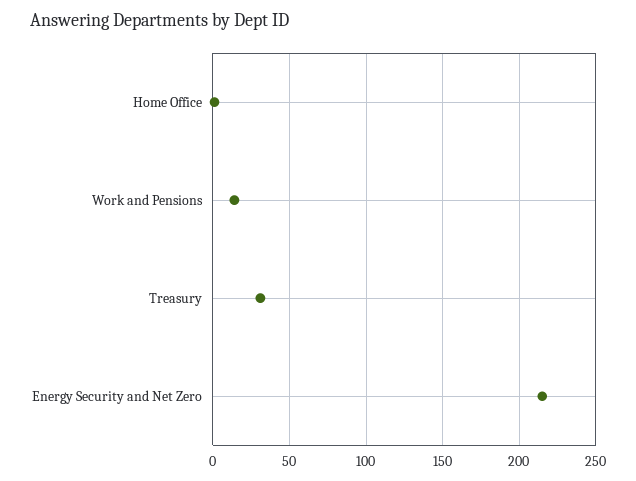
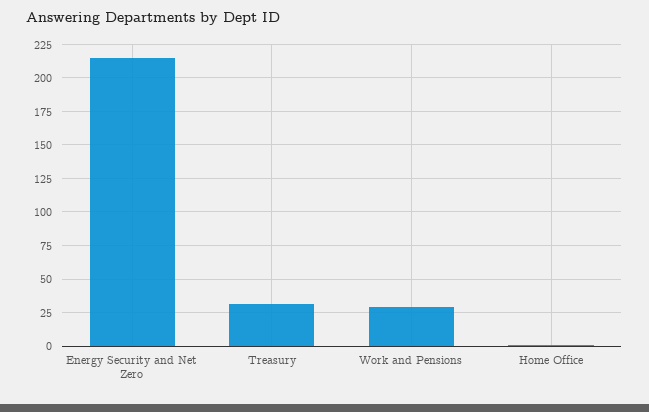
  {
    "Home Office": 0,
-   "Work and Pensions": 15,
+   "Work and Pensions": 30,
    "Treasury": 30,
    "Energy Security and Net Zero": 215
  }

